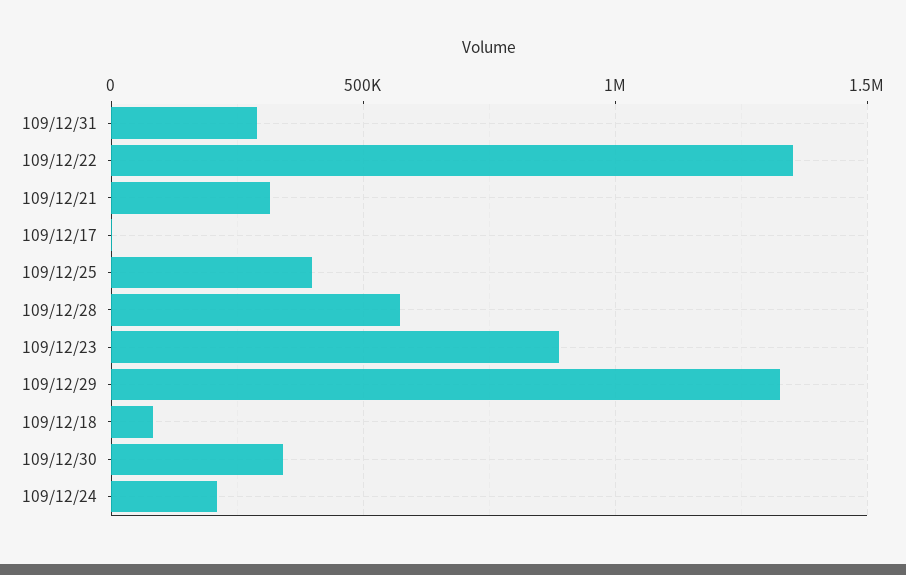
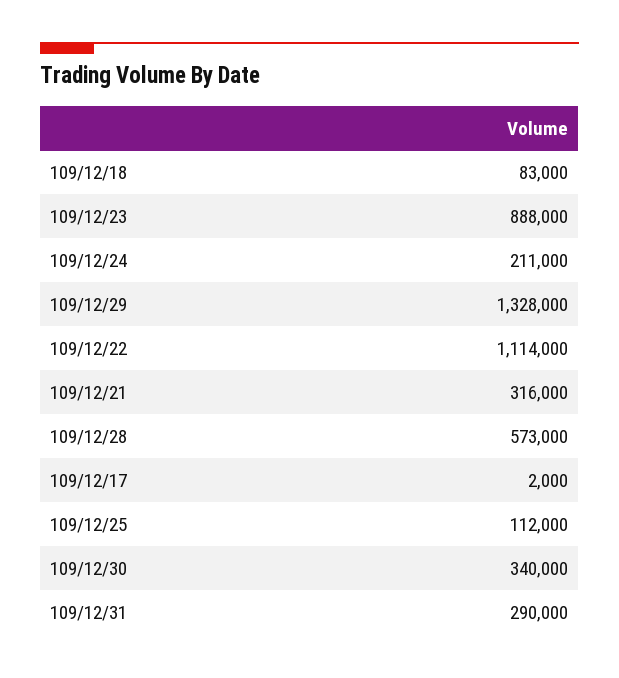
  {
    "109/12/31": 290000,
-   "109/12/22": 1350000,
+   "109/12/22": 1114000,
    "109/12/21": 316000,
    "109/12/17": 2000,
-   "109/12/25": 400000,
+   "109/12/25": 112000,
    "109/12/28": 573000,
    "109/12/23": 888000,
    "109/12/29": 1328000,
    "109/12/18": 83000,
    "109/12/30": 340000,
    "109/12/24": 211000
  }

